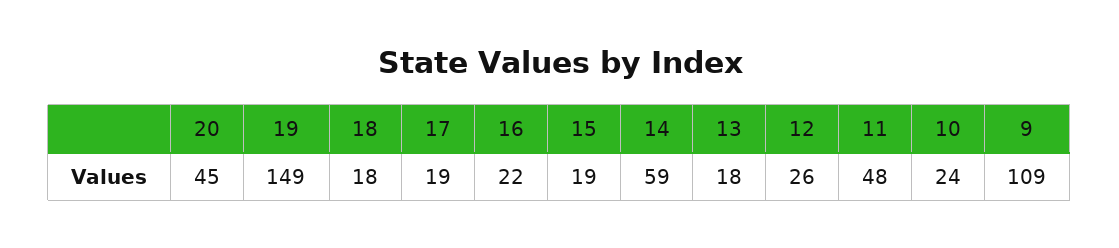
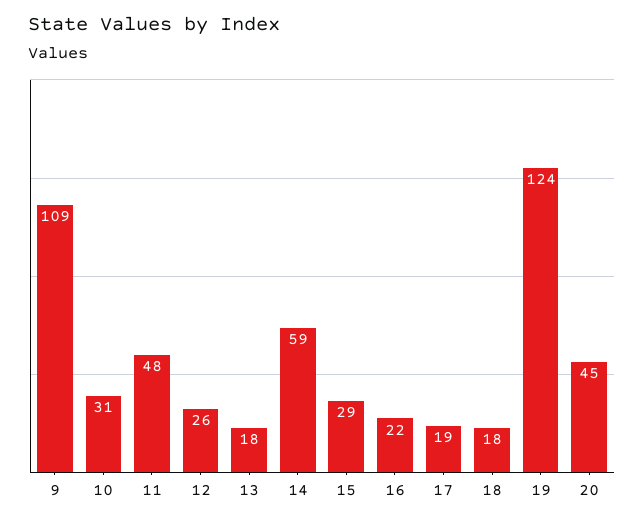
  {
    "20": 45,
-   "19": 149,
+   "19": 124,
    "18": 18,
    "17": 19,
    "16": 22,
-   "15": 19,
+   "15": 29,
    "14": 59,
    "13": 18,
    "12": 26,
    "11": 48,
-   "10": 24,
+   "10": 31,
    "9": 109
  }

